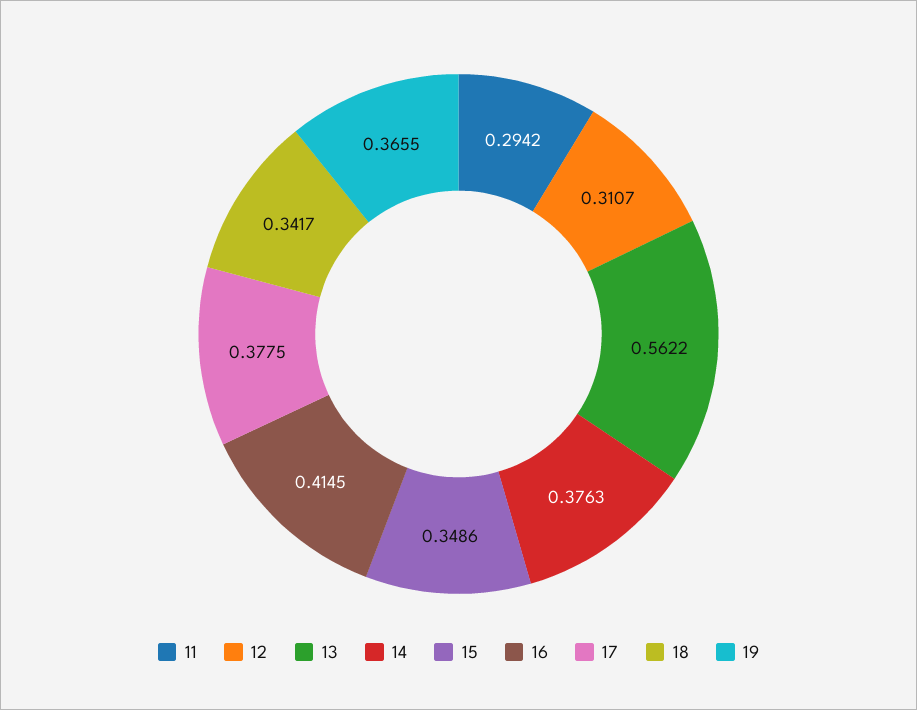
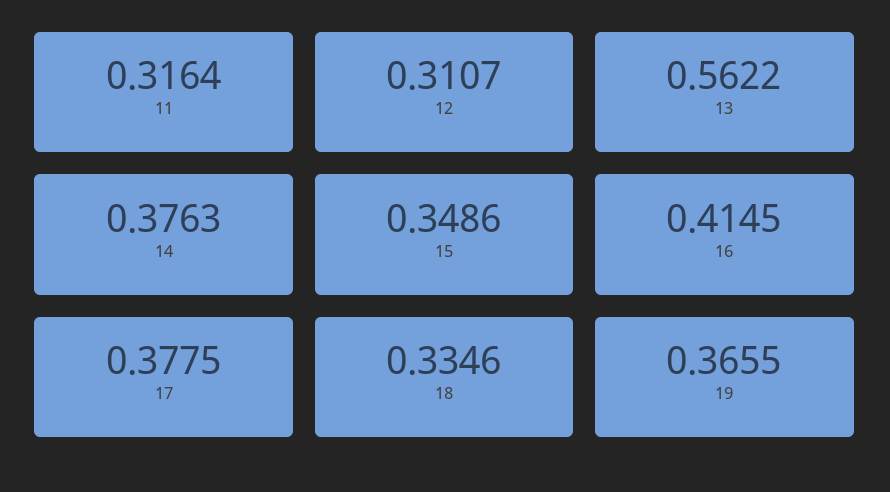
  {
-   "11": 0.2942,
+   "11": 0.3164,
    "12": 0.3107,
    "13": 0.5622,
    "14": 0.3763,
    "15": 0.3486,
    "16": 0.4145,
    "17": 0.3775,
-   "18": 0.3417,
+   "18": 0.3346,
    "19": 0.3655
  }

